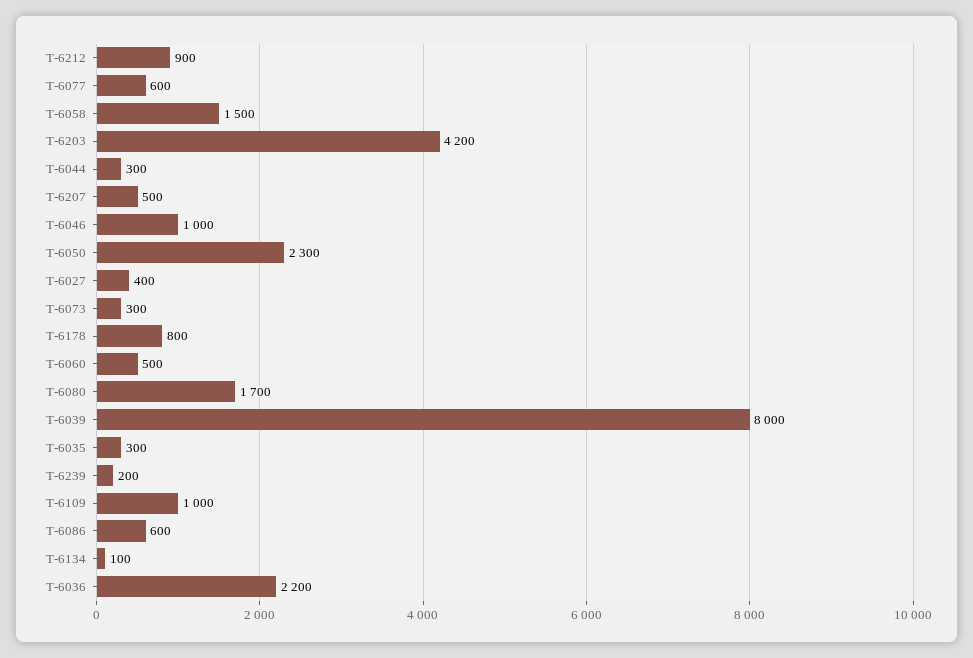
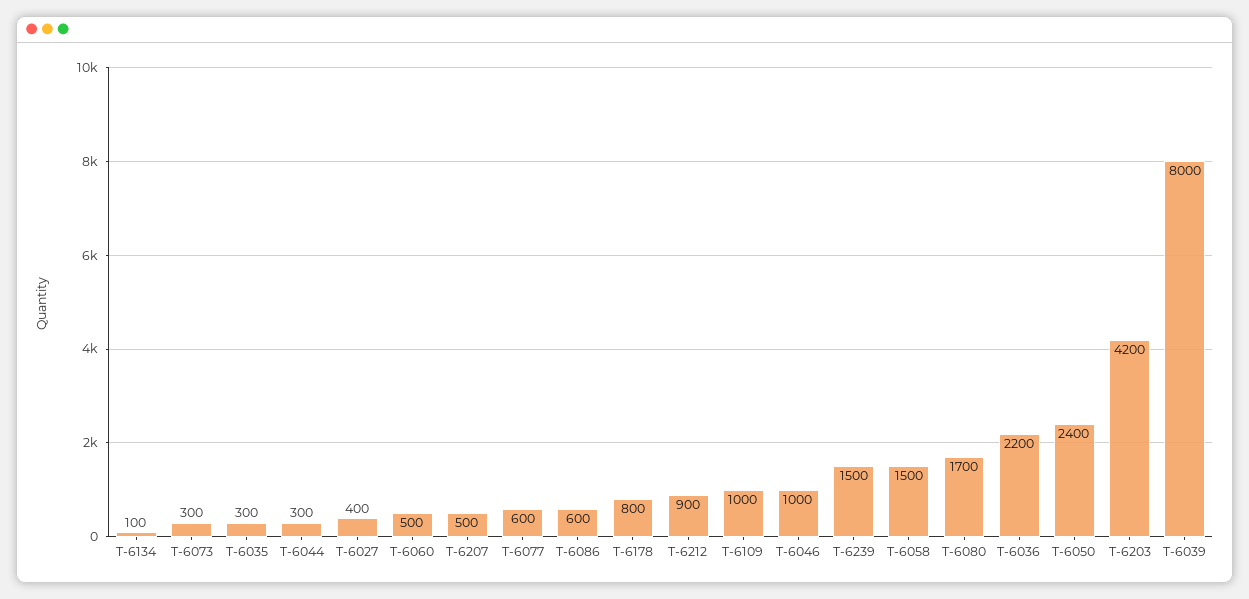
  {
    "T-6212": 900,
    "T-6077": 600,
    "T-6058": 1500,
    "T-6203": 4200,
    "T-6044": 300,
    "T-6207": 500,
    "T-6046": 1000,
-   "T-6050": 2300,
+   "T-6050": 2400,
    "T-6027": 400,
    "T-6073": 300,
    "T-6178": 800,
    "T-6060": 500,
    "T-6080": 1700,
    "T-6039": 8000,
    "T-6035": 300,
-   "T-6239": 200,
+   "T-6239": 1500,
    "T-6109": 1000,
    "T-6086": 600,
    "T-6134": 100,
    "T-6036": 2200
  }

